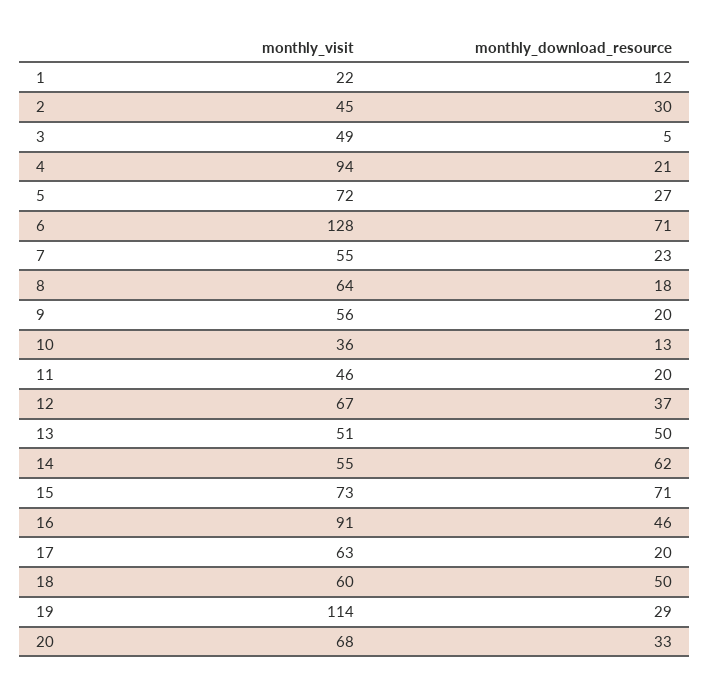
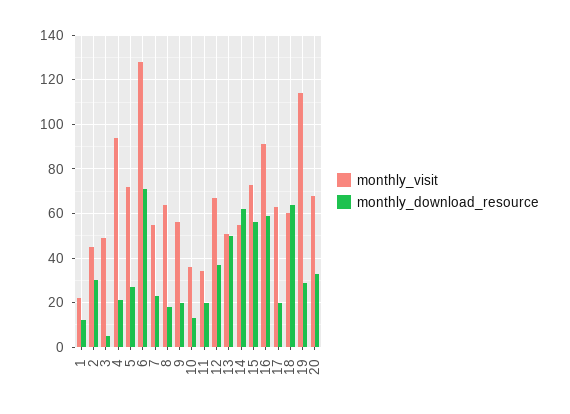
  {
    "monthly_visit": {
      "1": 22,
      "2": 45,
      "3": 49,
      "4": 94,
      "5": 72,
      "6": 128,
      "7": 55,
      "8": 64,
      "9": 56,
      "10": 36,
-     "11": 46,
+     "11": 35,
      "12": 67,
      "13": 51,
      "14": 55,
      "15": 73,
      "16": 91,
      "17": 63,
      "18": 60,
      "19": 114,
      "20": 68
    },
    "monthly_download_resource": {
      "1": 12,
      "2": 30,
      "3": 5,
      "4": 21,
      "5": 27,
      "6": 71,
      "7": 23,
      "8": 18,
      "9": 20,
      "10": 13,
      "11": 20,
      "12": 37,
      "13": 50,
      "14": 62,
-     "15": 71,
+     "15": 55,
-     "16": 46,
+     "16": 60,
      "17": 20,
-     "18": 50,
+     "18": 65,
      "19": 29,
      "20": 33
    }
  }

